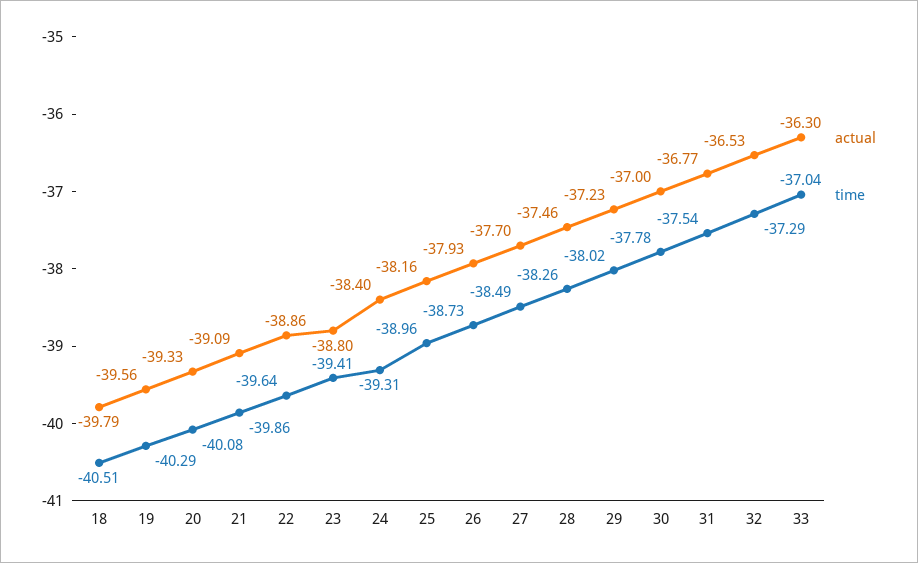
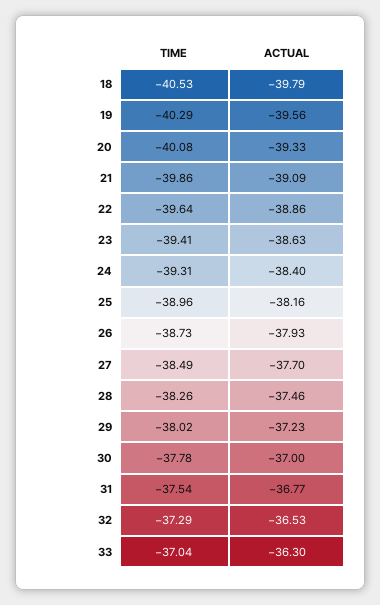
  {
    "actual": {
      "18": -39.79,
      "19": -39.56,
      "20": -39.33,
      "21": -39.09,
      "22": -38.86,
-     "23": -38.8,
+     "23": -38.63,
      "24": -38.4,
      "25": -38.16,
      "26": -37.93,
      "27": -37.7,
      "28": -37.46,
      "29": -37.23,
      "30": -37,
      "31": -36.77,
      "32": -36.53,
      "33": -36.3
    },
    "time": {
-     "18": -40.51,
+     "18": -40.53,
      "19": -40.29,
      "20": -40.08,
      "21": -39.86,
      "22": -39.64,
      "23": -39.41,
      "24": -39.31,
      "25": -38.96,
      "26": -38.73,
      "27": -38.49,
      "28": -38.26,
      "29": -38.02,
      "30": -37.78,
      "31": -37.54,
      "32": -37.29,
      "33": -37.04
    }
  }

